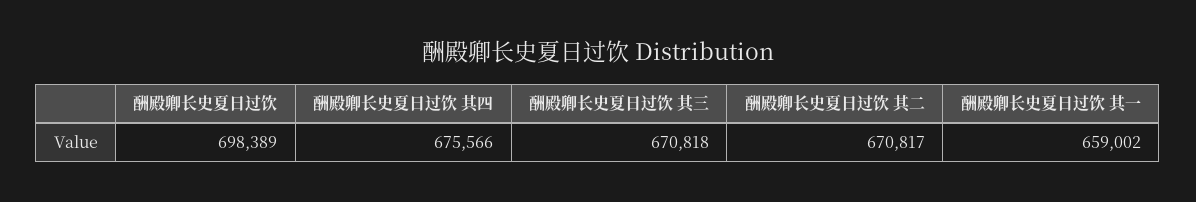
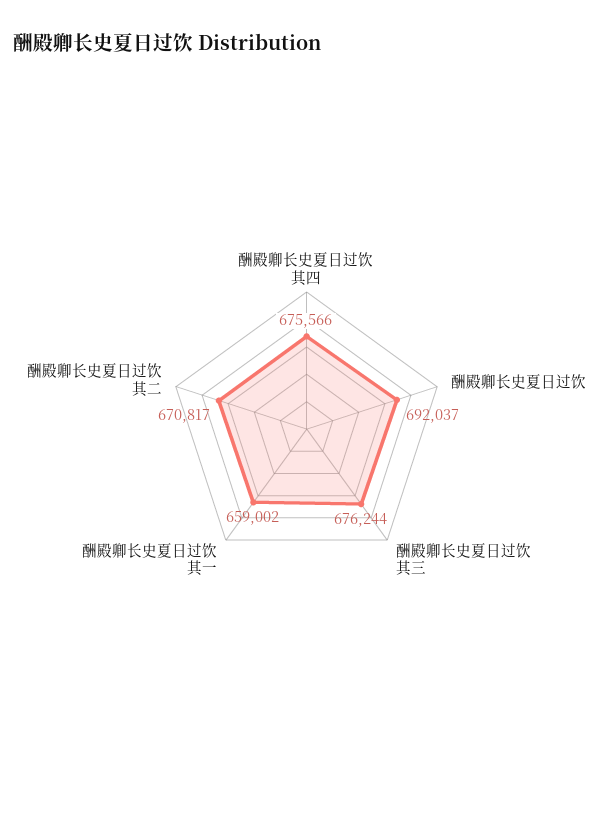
  {
-   "酬殿卿长史夏日过饮": 698389,
+   "酬殿卿长史夏日过饮": 692037,
    "酬殿卿长史夏日过饮 其四": 675566,
-   "酬殿卿长史夏日过饮 其三": 670818,
+   "酬殿卿长史夏日过饮 其三": 676244,
    "酬殿卿长史夏日过饮 其二": 670817,
    "酬殿卿长史夏日过饮 其一": 659002
  }

